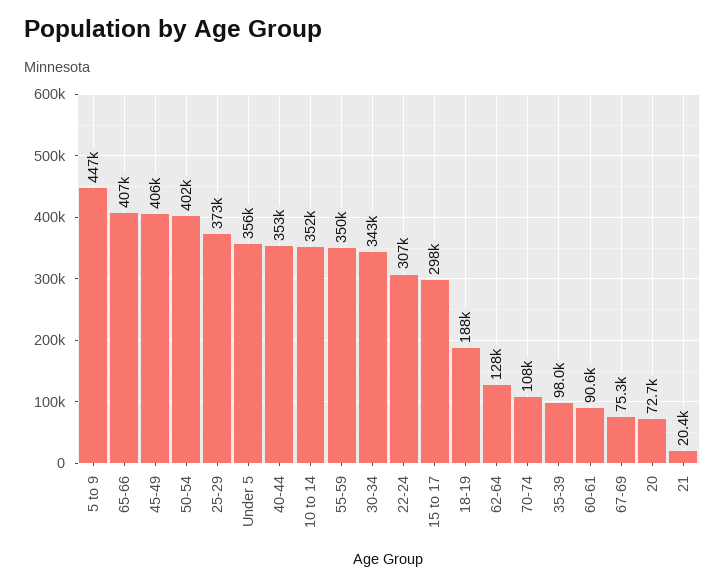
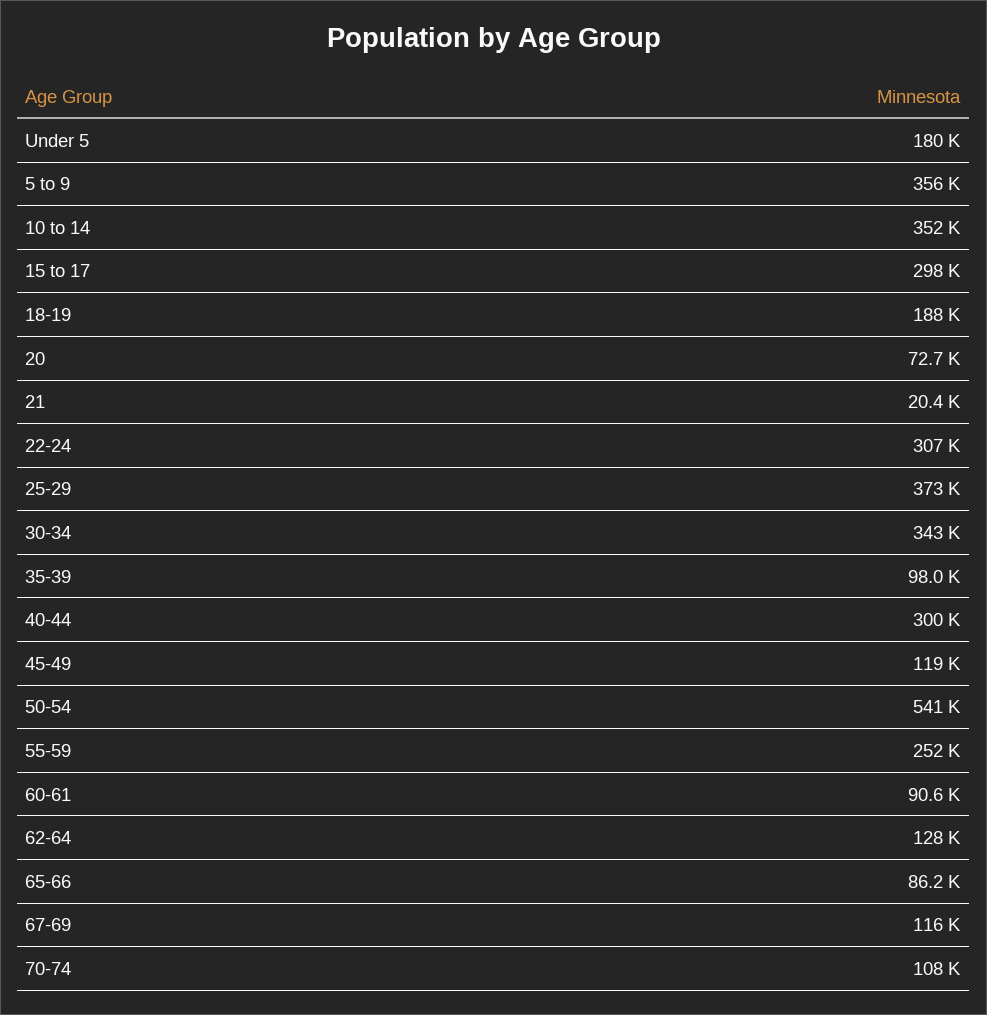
  {
-   "5 to 9": 447000,
+   "5 to 9": 356000,
-   "65-66": 407000,
+   "65-66": 86200,
-   "45-49": 406000,
+   "45-49": 119000,
-   "50-54": 402000,
+   "50-54": 541000,
    "25-29": 373000,
-   "Under 5": 356000,
+   "Under 5": 180000,
-   "40-44": 353000,
+   "40-44": 300000,
    "10 to 14": 352000,
-   "55-59": 350000,
+   "55-59": 252000,
    "30-34": 343000,
    "22-24": 307000,
    "15 to 17": 298000,
    "18-19": 188000,
    "62-64": 128000,
    "70-74": 108000,
    "35-39": 98000,
    "60-61": 90600,
-   "67-69": 75300,
+   "67-69": 116000,
    "20": 72700,
    "21": 20400
  }

